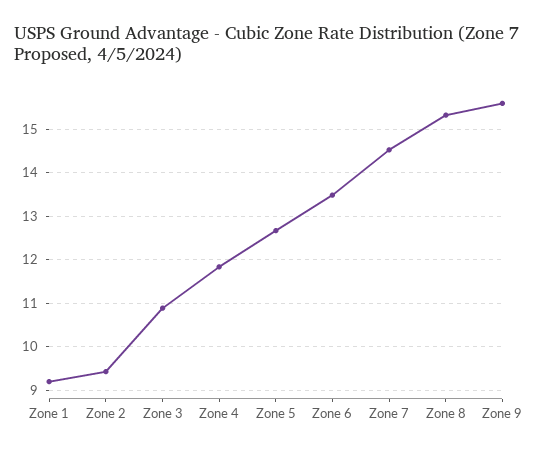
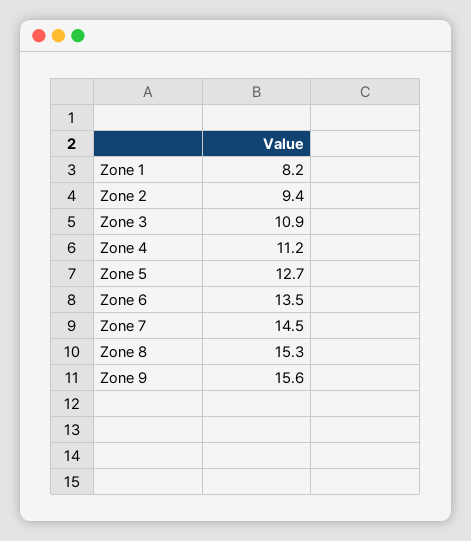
  {
-   "Zone 1": 9.2,
+   "Zone 1": 8.2,
    "Zone 2": 9.4,
    "Zone 3": 10.9,
-   "Zone 4": 11.8,
+   "Zone 4": 11.2,
    "Zone 5": 12.7,
    "Zone 6": 13.5,
    "Zone 7": 14.5,
    "Zone 8": 15.3,
    "Zone 9": 15.6
  }

